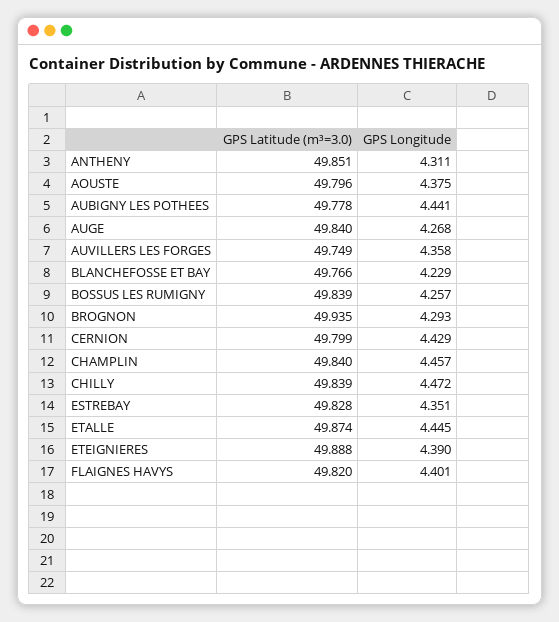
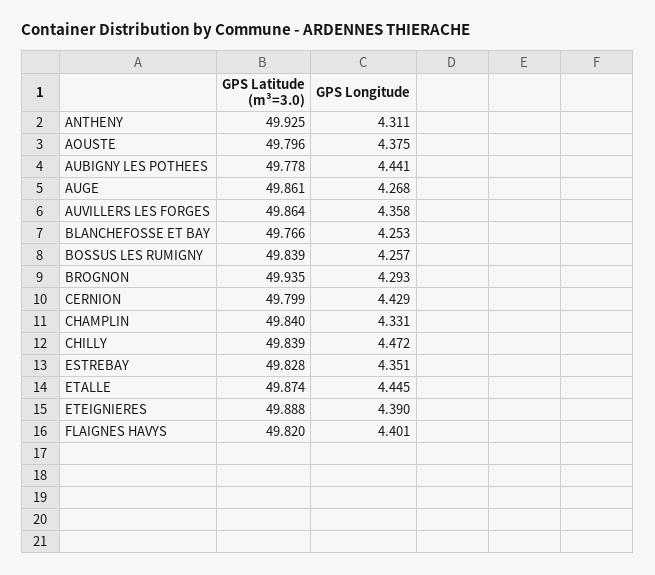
  {
    "GPS Latitude (m³=3.0)": {
-     "ANTHENY": 49.851,
+     "ANTHENY": 49.925,
      "AOUSTE": 49.796,
      "AUBIGNY LES POTHEES": 49.778,
-     "AUGE": 49.84,
+     "AUGE": 49.861,
-     "AUVILLERS LES FORGES": 49.749,
+     "AUVILLERS LES FORGES": 49.864,
      "BLANCHEFOSSE ET BAY": 49.766,
      "BOSSUS LES RUMIGNY": 49.839,
      "BROGNON": 49.935,
      "CERNION": 49.799,
      "CHAMPLIN": 49.84,
      "CHILLY": 49.839,
      "ESTREBAY": 49.828,
      "ETALLE": 49.874,
      "ETEIGNIERES": 49.888,
      "FLAIGNES HAVYS": 49.82
    },
    "GPS Longitude": {
      "ANTHENY": 4.311,
      "AOUSTE": 4.375,
      "AUBIGNY LES POTHEES": 4.441,
      "AUGE": 4.268,
      "AUVILLERS LES FORGES": 4.358,
-     "BLANCHEFOSSE ET BAY": 4.229,
+     "BLANCHEFOSSE ET BAY": 4.253,
      "BOSSUS LES RUMIGNY": 4.257,
      "BROGNON": 4.293,
      "CERNION": 4.429,
-     "CHAMPLIN": 4.457,
+     "CHAMPLIN": 4.331,
      "CHILLY": 4.472,
      "ESTREBAY": 4.351,
      "ETALLE": 4.445,
      "ETEIGNIERES": 4.39,
      "FLAIGNES HAVYS": 4.401
    }
  }

